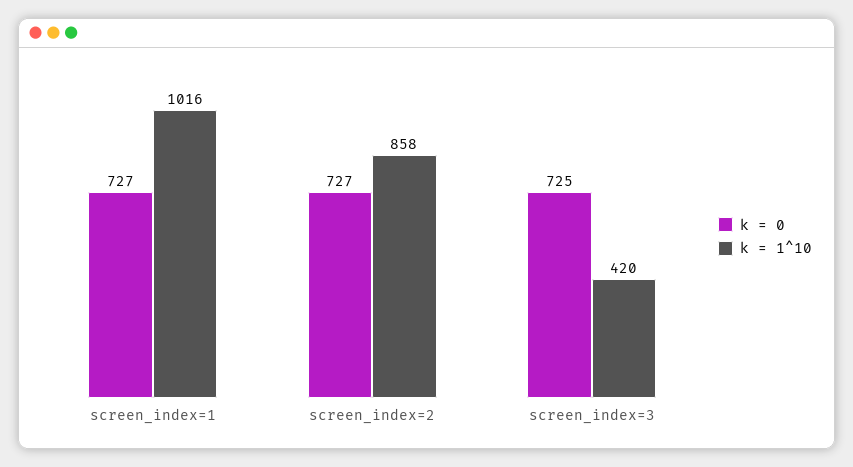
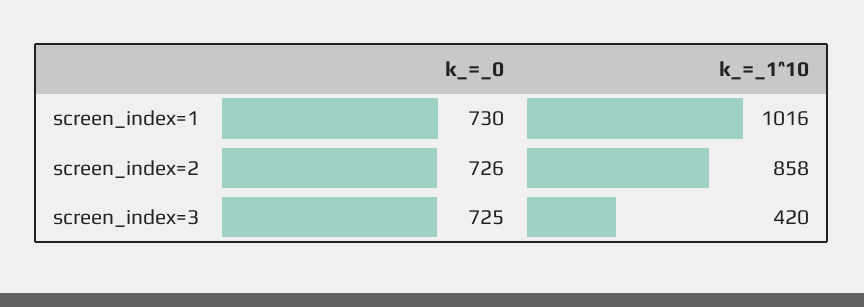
  {
    "k = 0": {
-     "screen_index=1": 727,
+     "screen_index=1": 730,
-     "screen_index=2": 727,
+     "screen_index=2": 726,
      "screen_index=3": 725
    },
    "k = 1^10": {
      "screen_index=1": 1016,
      "screen_index=2": 858,
      "screen_index=3": 420
    }
  }

